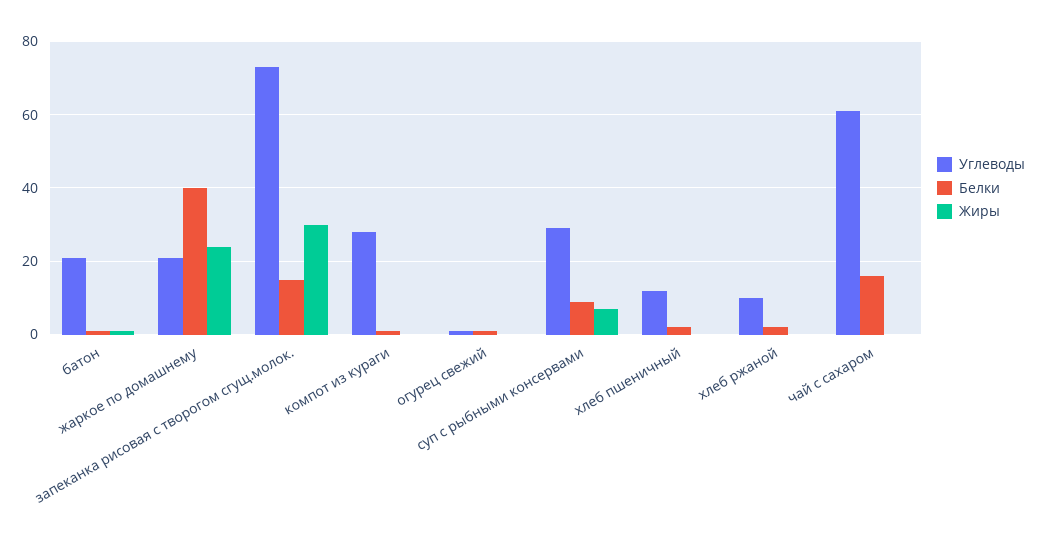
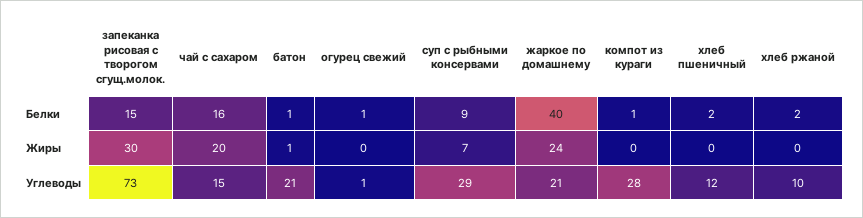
  {
    "Углеводы": {
      "батон": 21,
      "жаркое по домашнему": 21,
      "запеканка рисовая с творогом сгущ.молок.": 73,
      "компот из кураги": 28,
      "огурец свежий": 1,
      "суп с рыбными консервами": 29,
      "хлеб пшеничный": 12,
      "хлеб ржаной": 10,
-     "чай с сахаром": 60
+     "чай с сахаром": 15
    },
    "Белки": {
      "батон": 1,
      "жаркое по домашнему": 40,
      "запеканка рисовая с творогом сгущ.молок.": 15,
      "компот из кураги": 1,
      "огурец свежий": 1,
      "суп с рыбными консервами": 9,
      "хлеб пшеничный": 2,
      "хлеб ржаной": 2,
      "чай с сахаром": 16
    },
    "Жиры": {
      "батон": 1,
      "жаркое по домашнему": 24,
      "запеканка рисовая с творогом сгущ.молок.": 30,
      "компот из кураги": 0,
      "огурец свежий": 0,
      "суп с рыбными консервами": 7,
      "хлеб пшеничный": 0,
      "хлеб ржаной": 0,
-     "чай с сахаром": 0
+     "чай с сахаром": 20
    }
  }

